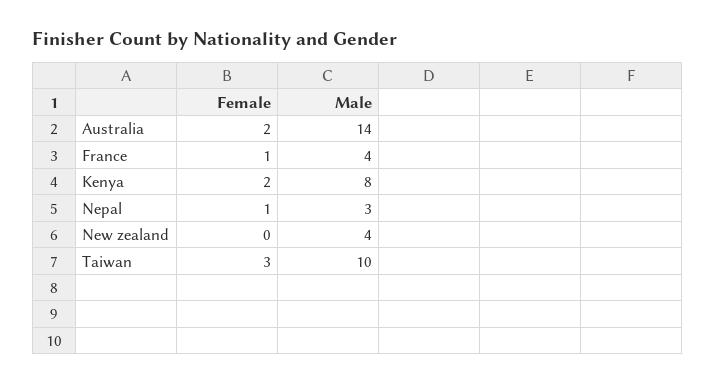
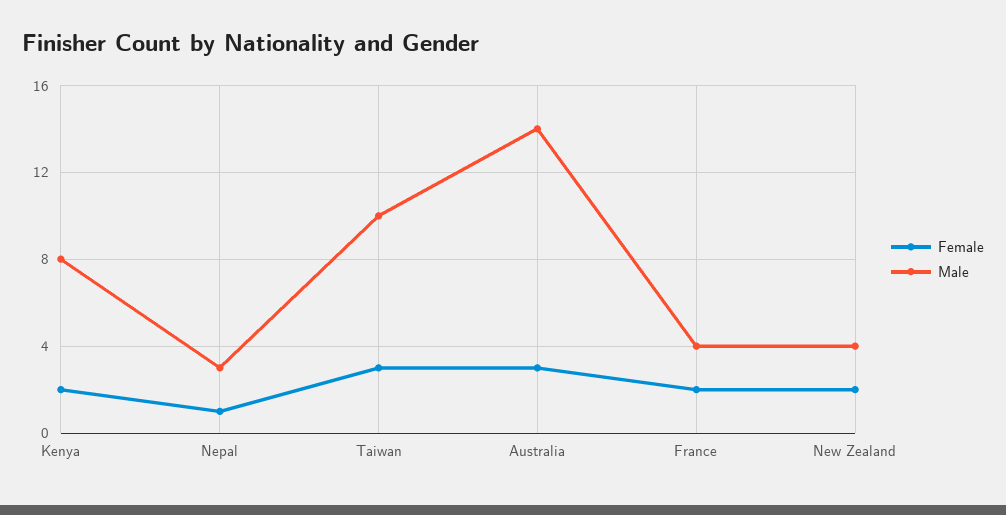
  {
    "Female": {
-     "Australia": 2,
+     "Australia": 3,
-     "France": 1,
+     "France": 2,
      "Kenya": 2,
      "Nepal": 1,
-     "New zealand": 0,
+     "New zealand": 2,
      "Taiwan": 3
    },
    "Male": {
      "Australia": 14,
      "France": 4,
      "Kenya": 8,
      "Nepal": 3,
      "New zealand": 4,
      "Taiwan": 10
    }
  }

